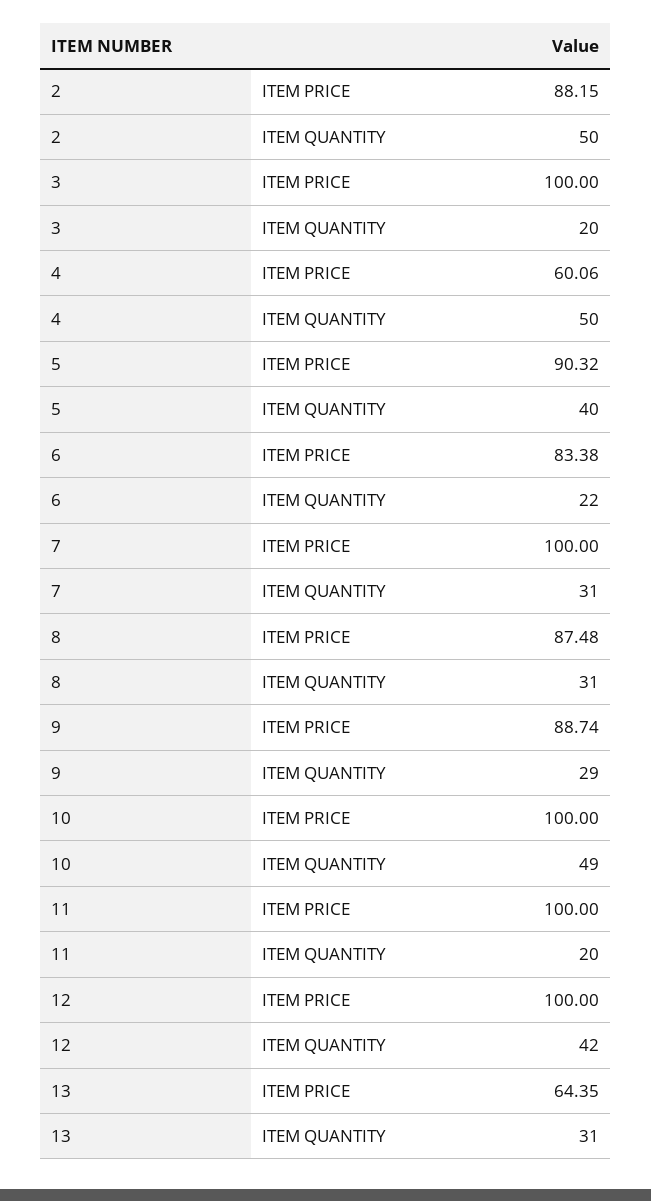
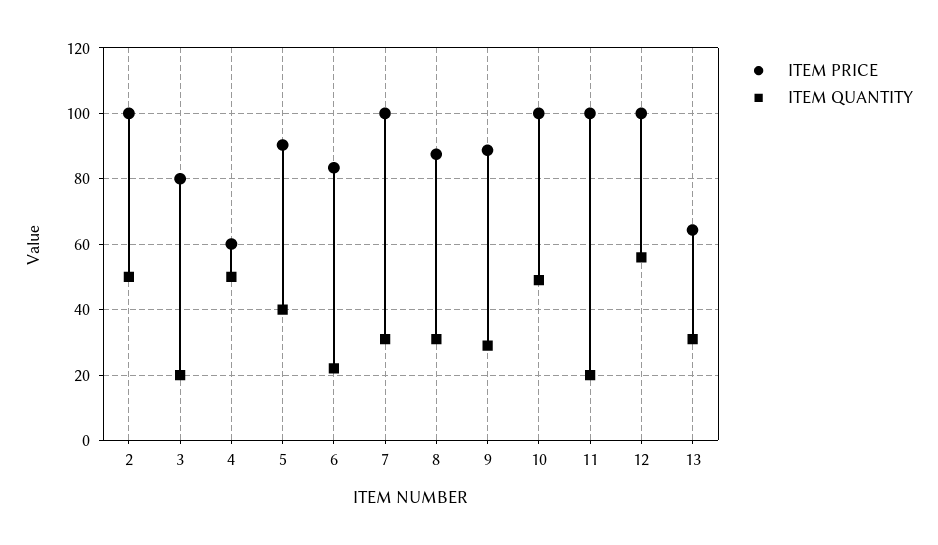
  {
    "ITEM PRICE": {
-     "2": 88.15,
+     "2": 100,
-     "3": 100,
+     "3": 80,
      "4": 60.06,
      "5": 90.32,
      "6": 83.38,
      "7": 100,
      "8": 87.48,
      "9": 88.74,
      "10": 100,
      "11": 100,
      "12": 100,
      "13": 64.35
    },
    "ITEM QUANTITY": {
      "2": 50,
      "3": 20,
      "4": 50,
      "5": 40,
      "6": 22,
      "7": 31,
      "8": 31,
      "9": 29,
      "10": 49,
      "11": 20,
-     "12": 42,
+     "12": 56,
      "13": 31
    }
  }

